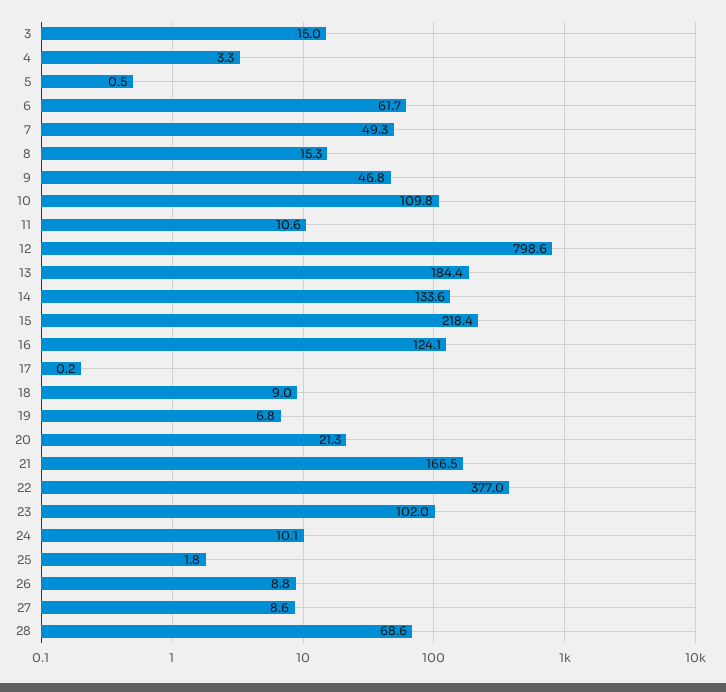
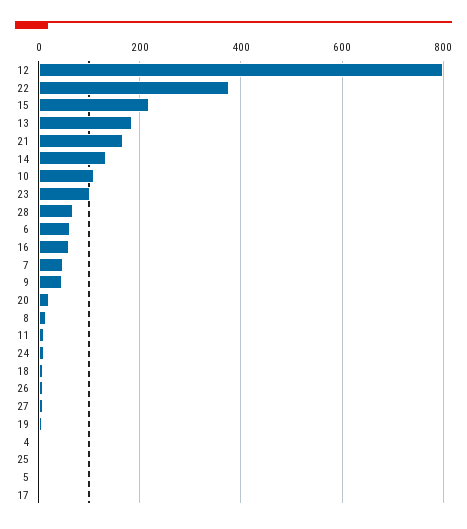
  {
-   "3": 15,
    "4": 3.3,
    "5": 0.5,
    "6": 61.7,
    "7": 49.3,
    "8": 15.3,
    "9": 46.8,
    "10": 109.8,
    "11": 10.6,
    "12": 798.6,
    "13": 184.4,
    "14": 133.6,
    "15": 218.4,
-   "16": 124.1,
+   "16": 60,
    "17": 0.2,
    "18": 9,
    "19": 6.8,
    "20": 21.3,
    "21": 166.5,
    "22": 377,
    "23": 102,
    "24": 10.1,
    "25": 1.8,
    "26": 8.8,
    "27": 8.6,
    "28": 68.6
  }

